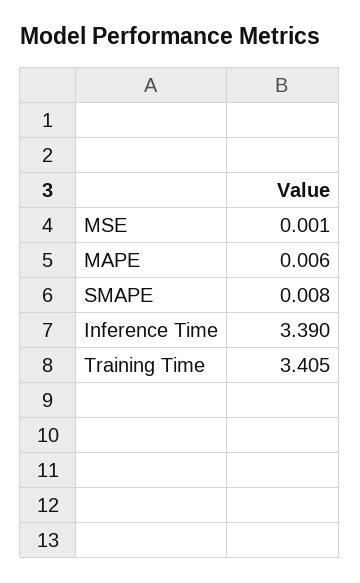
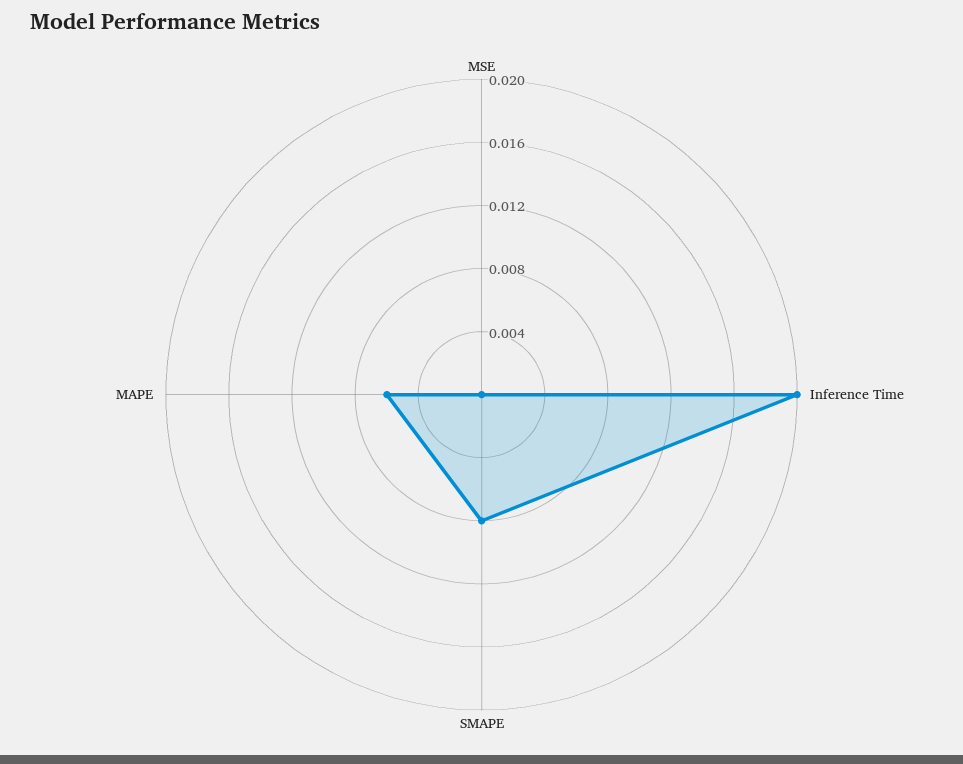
  {
-   "MSE": 0.001,
+   "MSE": 0,
    "MAPE": 0.006,
    "SMAPE": 0.008,
-   "Inference Time": 3.39,
+   "Inference Time": 0.02
-   "Training Time": 3.405
  }

